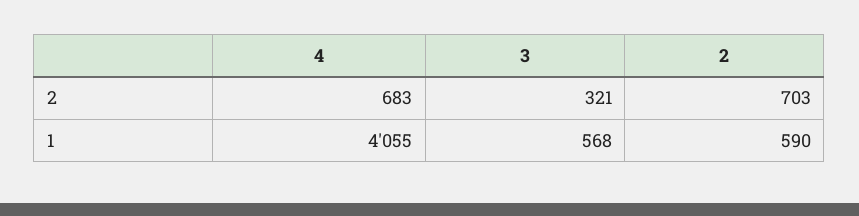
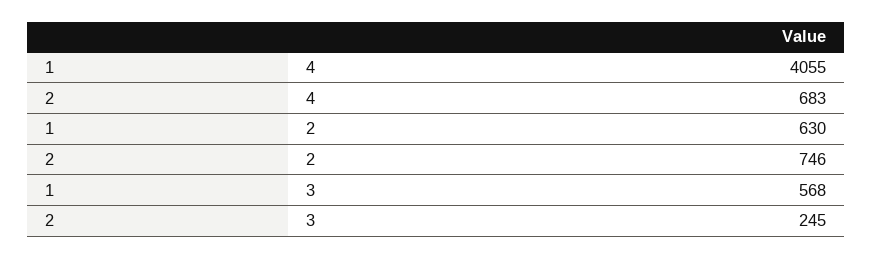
  {
    "4": {
      "2": 683,
      "1": 4055
    },
    "3": {
-     "2": 321,
+     "2": 245,
      "1": 568
    },
    "2": {
-     "2": 703,
+     "2": 746,
-     "1": 590
+     "1": 630
    }
  }

